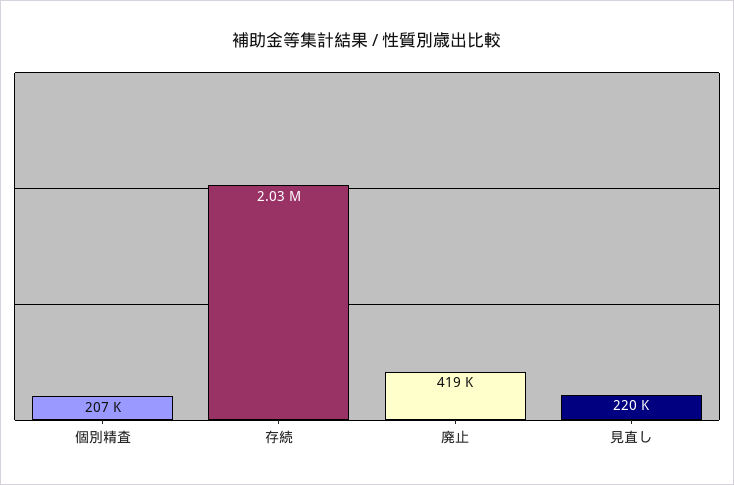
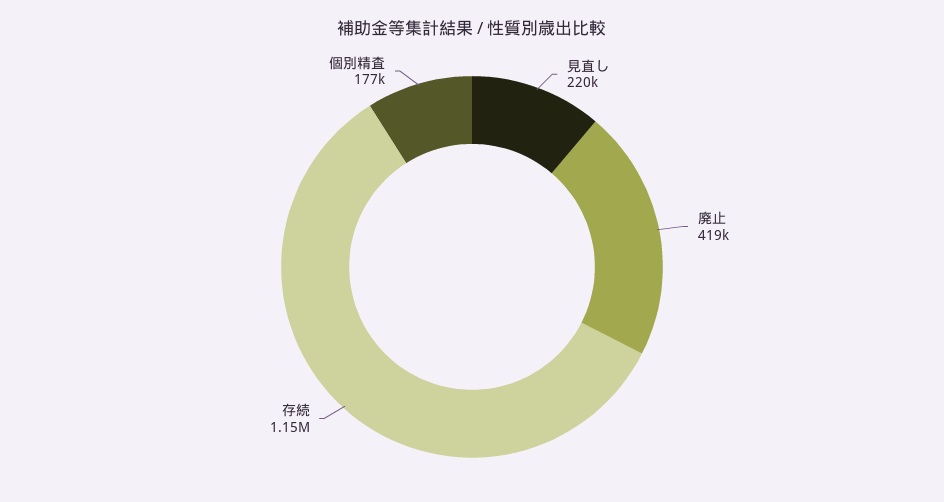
  {
-   "個別精査": 207000,
+   "個別精査": 177000,
-   "存続": 2030000,
+   "存続": 1150000,
    "廃止": 419000,
    "見直し": 220000
  }

